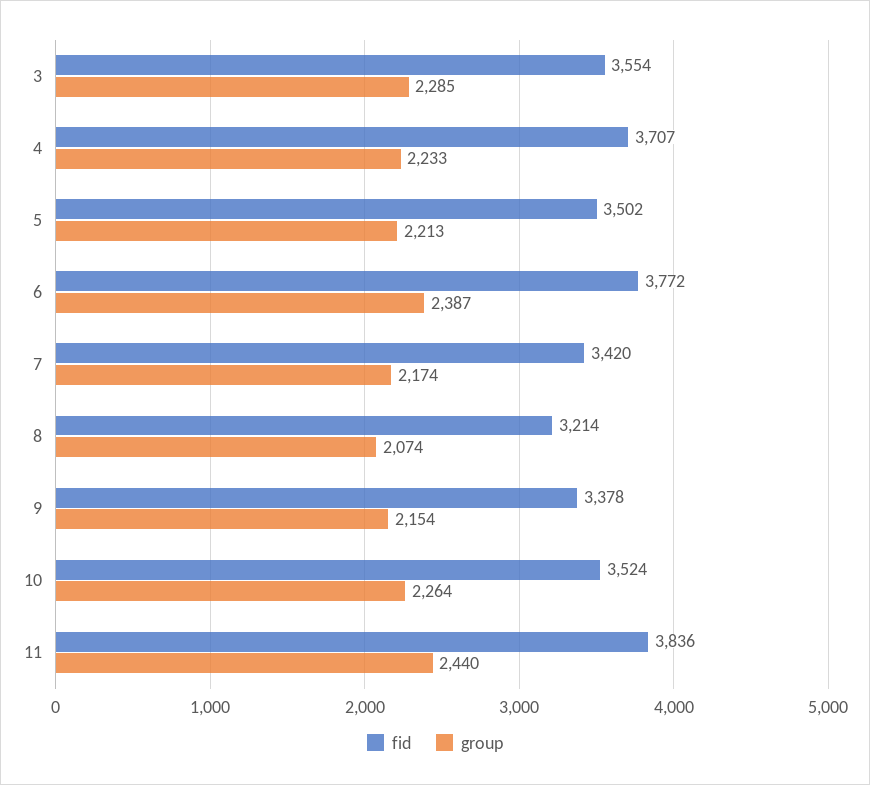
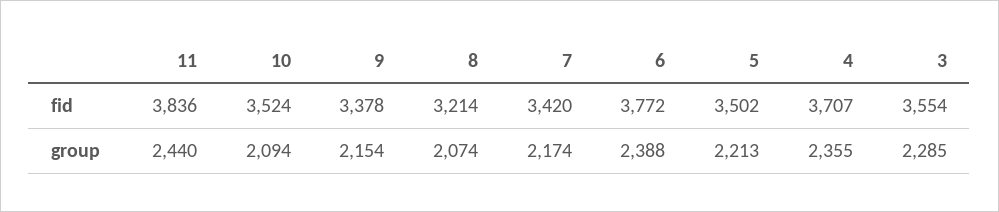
  {
    "fid": {
      "3": 3554,
      "4": 3707,
      "5": 3502,
      "6": 3772,
      "7": 3420,
      "8": 3214,
      "9": 3378,
      "10": 3524,
      "11": 3836
    },
    "group": {
      "3": 2285,
-     "4": 2233,
+     "4": 2355,
      "5": 2213,
-     "6": 2387,
+     "6": 2388,
      "7": 2174,
      "8": 2074,
      "9": 2154,
-     "10": 2264,
+     "10": 2094,
      "11": 2440
    }
  }

